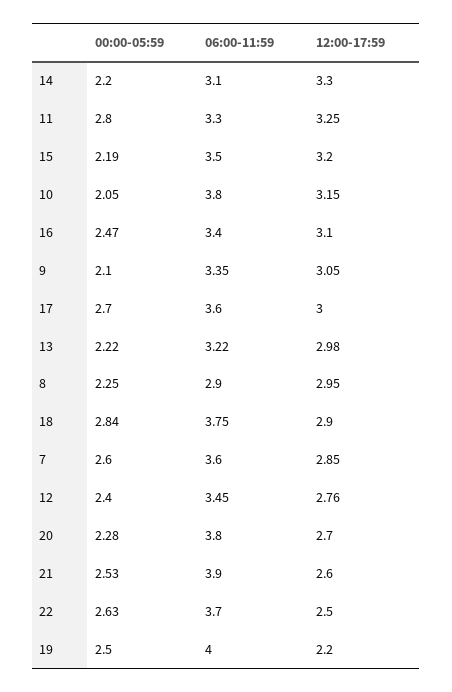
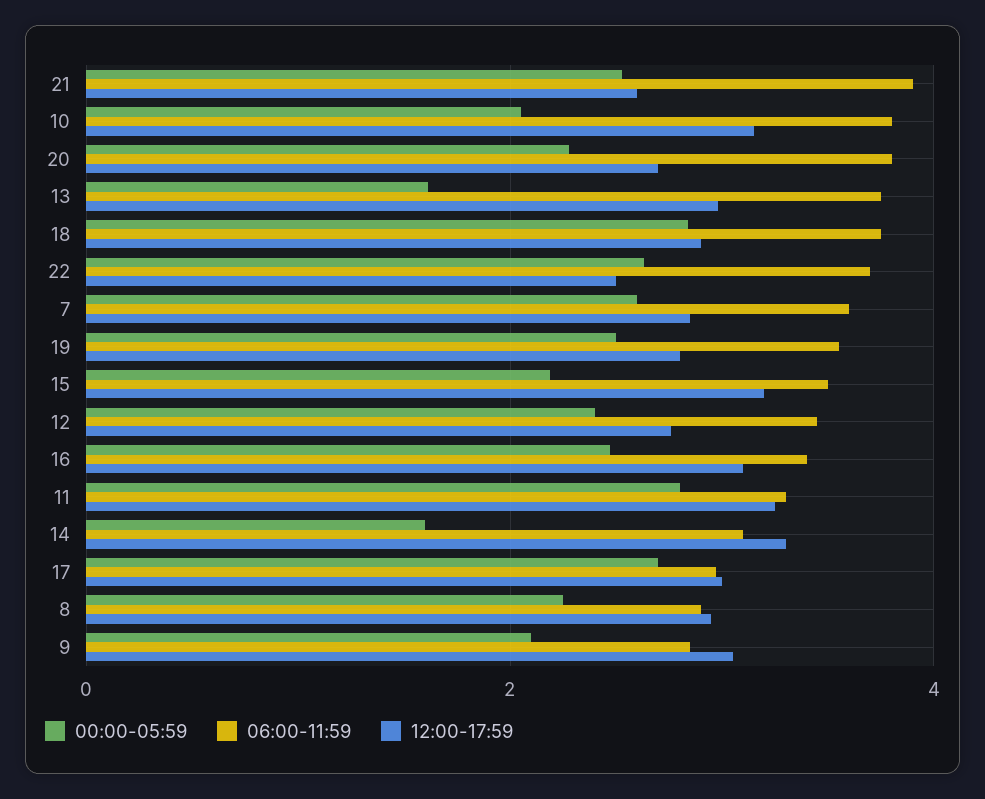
  {
    "00:00-05:59": {
-     "14": 2.2,
+     "14": 1.6,
      "11": 2.8,
      "15": 2.19,
      "10": 2.05,
      "16": 2.47,
      "9": 2.1,
      "17": 2.7,
-     "13": 2.22,
+     "13": 1.6,
      "8": 2.25,
      "18": 2.84,
      "7": 2.6,
      "12": 2.4,
      "20": 2.28,
      "21": 2.53,
      "22": 2.63,
      "19": 2.5
    },
    "06:00-11:59": {
      "14": 3.1,
      "11": 3.3,
      "15": 3.5,
      "10": 3.8,
      "16": 3.4,
-     "9": 3.35,
+     "9": 2.8,
-     "17": 3.6,
+     "17": 3,
-     "13": 3.22,
+     "13": 3.8,
      "8": 2.9,
      "18": 3.75,
      "7": 3.6,
      "12": 3.45,
      "20": 3.8,
      "21": 3.9,
      "22": 3.7,
-     "19": 4
+     "19": 3.6
    },
    "12:00-17:59": {
      "14": 3.3,
      "11": 3.25,
      "15": 3.2,
      "10": 3.15,
      "16": 3.1,
      "9": 3.05,
      "17": 3,
      "13": 2.98,
      "8": 2.95,
      "18": 2.9,
      "7": 2.85,
      "12": 2.76,
      "20": 2.7,
      "21": 2.6,
      "22": 2.5,
-     "19": 2.2
+     "19": 2.8
    }
  }

